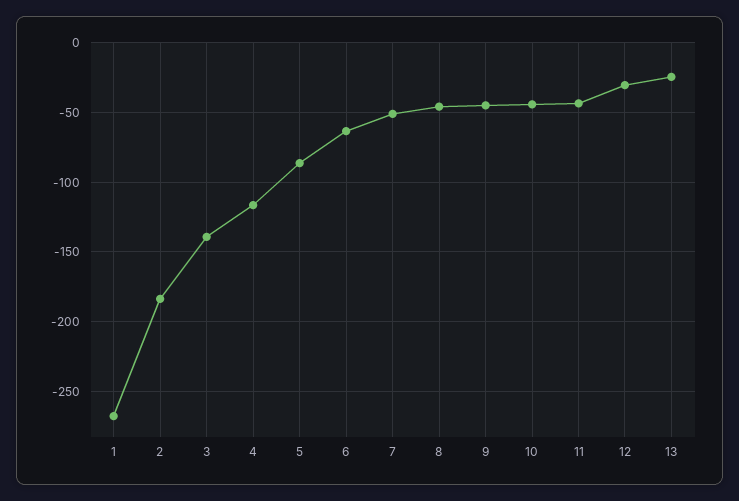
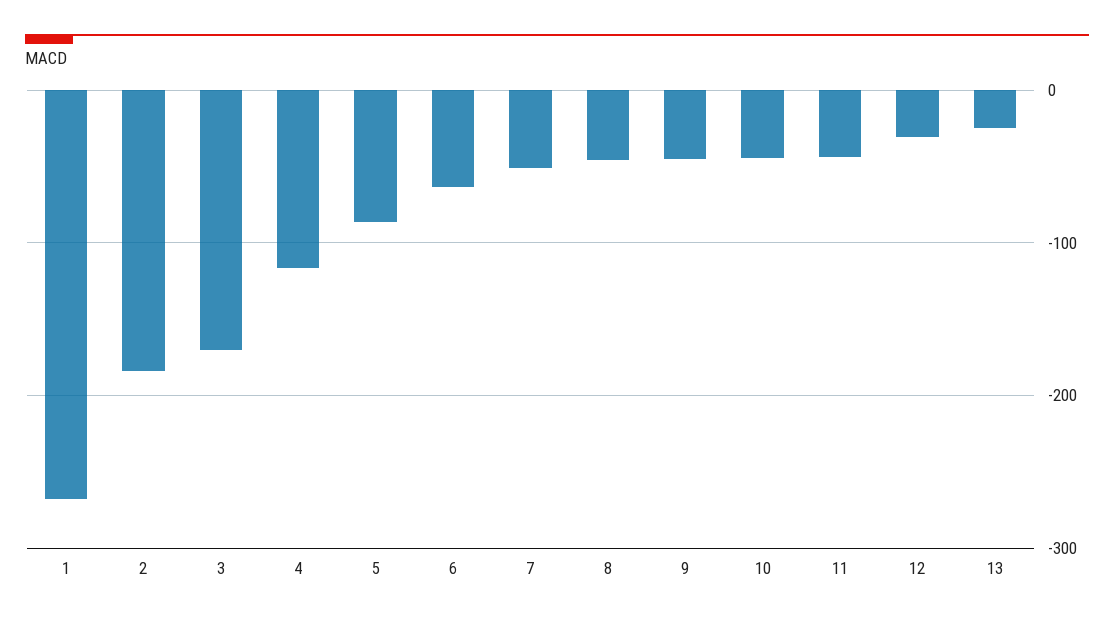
  {
    "1": -270,
    "2": -185,
-   "3": -140,
+   "3": -170,
    "4": -115,
    "5": -85,
    "6": -65,
    "7": -50,
    "8": -45,
    "9": -45,
    "10": -45,
    "11": -45,
    "12": -30,
    "13": -25
  }

